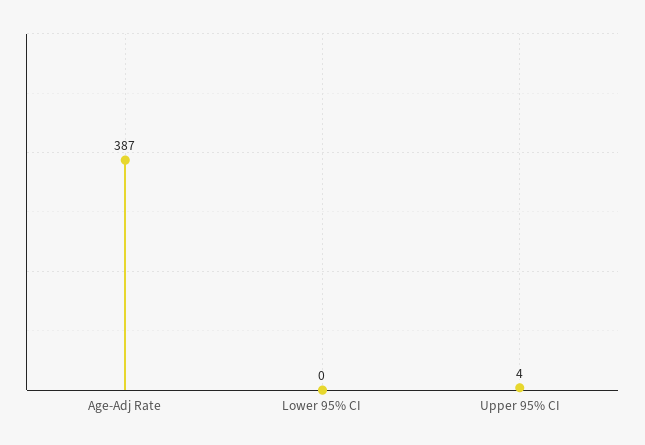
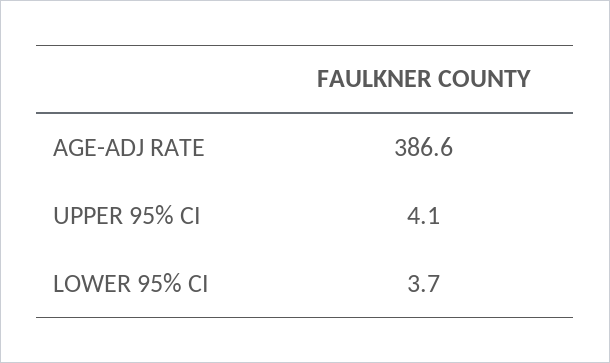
  {
    "Age-Adj Rate": 386.6,
-   "Lower 95% CI": 0,
+   "Lower 95% CI": 3.7,
    "Upper 95% CI": 4.1
  }

